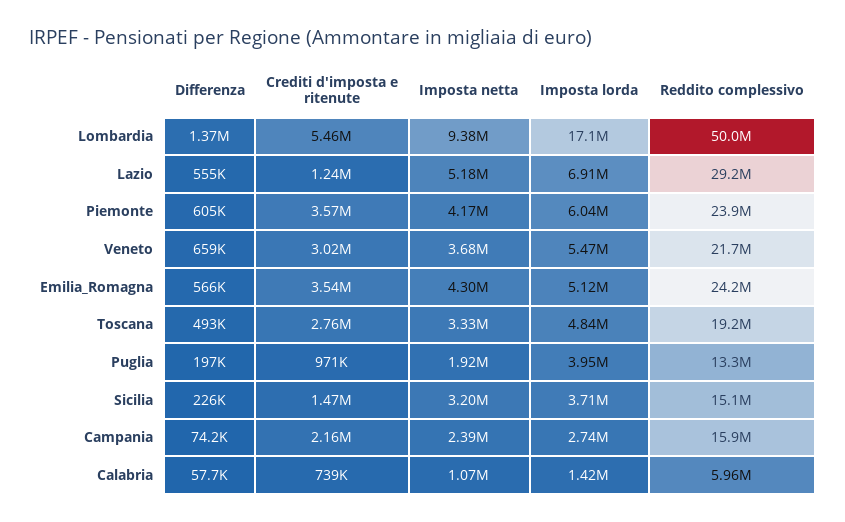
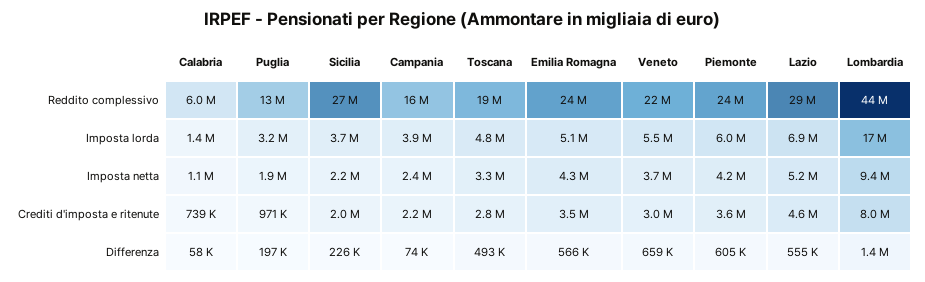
  {
    "Differenza": {
      "Lombardia": 1370000,
      "Lazio": 555000,
      "Piemonte": 605000,
      "Veneto": 659000,
      "Emilia_Romagna": 566000,
      "Toscana": 493000,
      "Puglia": 197000,
      "Sicilia": 226000,
      "Campania": 74200,
      "Calabria": 57700
    },
    "Crediti d'imposta e ritenute": {
-     "Lombardia": 5460000,
+     "Lombardia": 8000000,
-     "Lazio": 1240000,
+     "Lazio": 4600000,
      "Piemonte": 3570000,
      "Veneto": 3020000,
      "Emilia_Romagna": 3540000,
      "Toscana": 2760000,
      "Puglia": 971000,
-     "Sicilia": 1470000,
+     "Sicilia": 2000000,
      "Campania": 2160000,
      "Calabria": 739000
    },
    "Imposta netta": {
      "Lombardia": 9380000,
      "Lazio": 5180000,
      "Piemonte": 4170000,
      "Veneto": 3680000,
      "Emilia_Romagna": 4300000,
      "Toscana": 3330000,
      "Puglia": 1920000,
-     "Sicilia": 3200000,
+     "Sicilia": 2200000,
      "Campania": 2390000,
      "Calabria": 1070000
    },
    "Imposta lorda": {
      "Lombardia": 17100000,
      "Lazio": 6910000,
      "Piemonte": 6040000,
      "Veneto": 5470000,
      "Emilia_Romagna": 5120000,
      "Toscana": 4840000,
-     "Puglia": 3950000,
+     "Puglia": 3200000,
      "Sicilia": 3710000,
-     "Campania": 2740000,
+     "Campania": 3900000,
      "Calabria": 1420000
    },
    "Reddito complessivo": {
-     "Lombardia": 50000000,
+     "Lombardia": 44000000,
      "Lazio": 29200000,
      "Piemonte": 23900000,
      "Veneto": 21700000,
      "Emilia_Romagna": 24200000,
      "Toscana": 19200000,
      "Puglia": 13300000,
-     "Sicilia": 15100000,
+     "Sicilia": 27000000,
      "Campania": 15900000,
      "Calabria": 5960000
    }
  }

